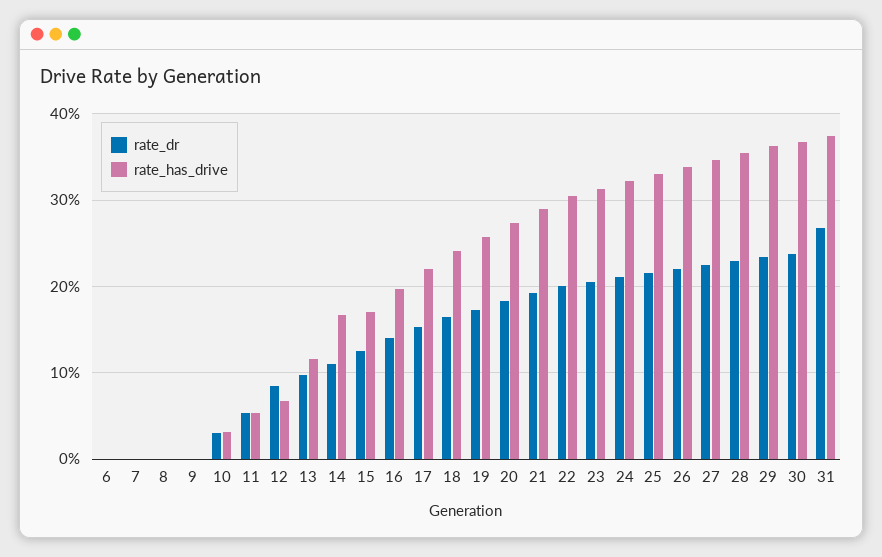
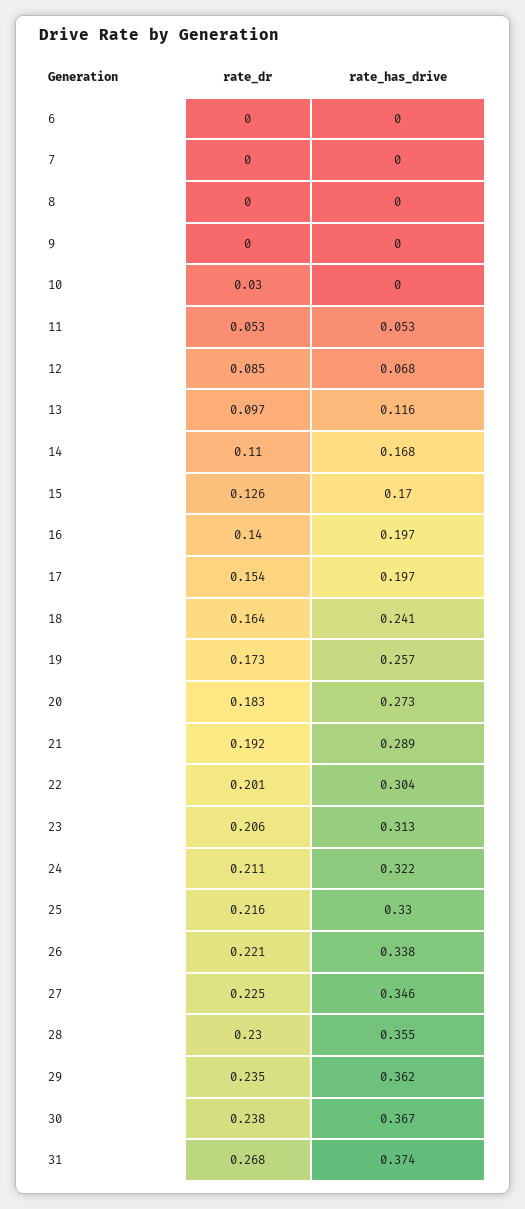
  {
    "rate_dr": {
      "6": 0,
      "7": 0,
      "8": 0,
      "9": 0,
      "10": 0.03,
      "11": 0.053,
      "12": 0.085,
      "13": 0.097,
      "14": 0.11,
      "15": 0.126,
      "16": 0.14,
      "17": 0.154,
      "18": 0.164,
      "19": 0.173,
      "20": 0.183,
      "21": 0.192,
      "22": 0.201,
      "23": 0.206,
      "24": 0.211,
      "25": 0.216,
      "26": 0.221,
      "27": 0.225,
      "28": 0.23,
      "29": 0.235,
      "30": 0.238,
      "31": 0.268
    },
    "rate_has_drive": {
      "6": 0,
      "7": 0,
      "8": 0,
      "9": 0,
-     "10": 0.03,
+     "10": 0,
      "11": 0.053,
      "12": 0.068,
      "13": 0.116,
      "14": 0.168,
      "15": 0.17,
      "16": 0.197,
-     "17": 0.22,
+     "17": 0.197,
      "18": 0.241,
      "19": 0.257,
      "20": 0.273,
      "21": 0.289,
      "22": 0.304,
      "23": 0.313,
      "24": 0.322,
      "25": 0.33,
      "26": 0.338,
      "27": 0.346,
      "28": 0.355,
      "29": 0.362,
      "30": 0.367,
      "31": 0.374
    }
  }

